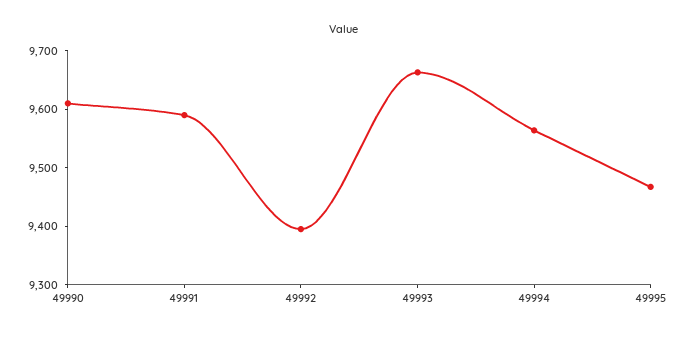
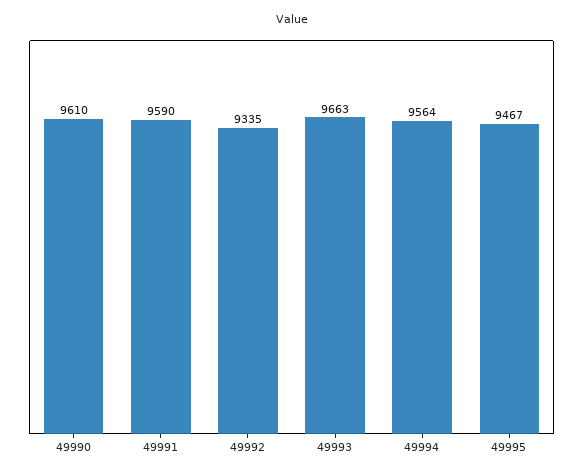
  {
    "49990": 9610,
    "49991": 9590,
-   "49992": 9400,
+   "49992": 9335,
    "49993": 9663,
    "49994": 9564,
    "49995": 9467
  }

